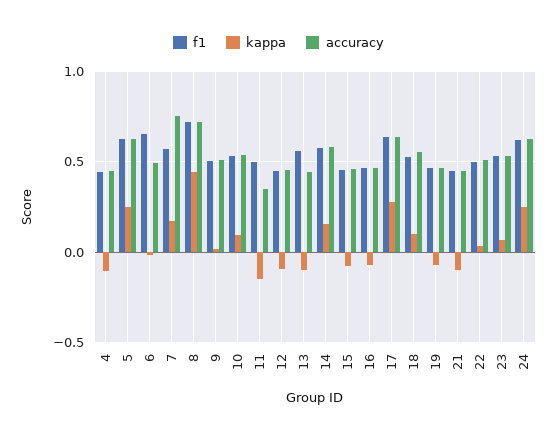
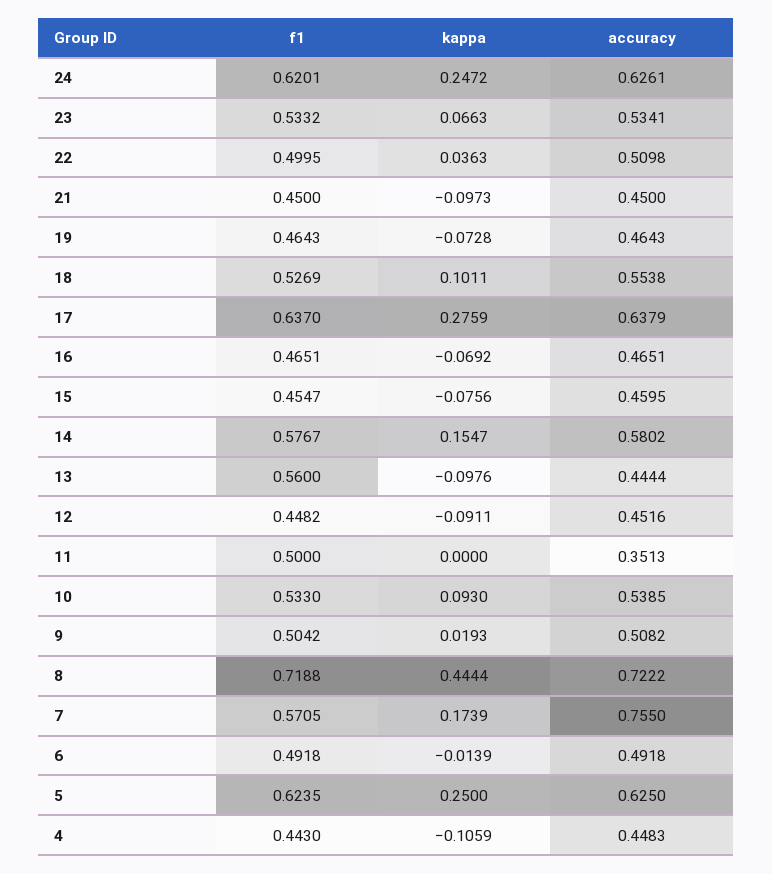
  {
    "f1": {
      "4": 0.443,
      "5": 0.6235,
-     "6": 0.65,
+     "6": 0.4918,
      "7": 0.5705,
      "8": 0.7188,
      "9": 0.5042,
      "10": 0.533,
      "11": 0.5,
      "12": 0.4482,
      "13": 0.56,
      "14": 0.5767,
      "15": 0.4547,
      "16": 0.4651,
      "17": 0.637,
      "18": 0.5269,
      "19": 0.4643,
      "21": 0.45,
      "22": 0.4995,
      "23": 0.5332,
      "24": 0.6201
    },
    "kappa": {
      "4": -0.1059,
      "5": 0.25,
      "6": -0.0139,
      "7": 0.1739,
      "8": 0.4444,
      "9": 0.0193,
      "10": 0.093,
-     "11": -0.15,
+     "11": 0,
      "12": -0.0911,
      "13": -0.0976,
      "14": 0.1547,
      "15": -0.0756,
      "16": -0.0692,
      "17": 0.2759,
      "18": 0.1011,
      "19": -0.0728,
      "21": -0.0973,
      "22": 0.0363,
      "23": 0.0663,
      "24": 0.2472
    },
    "accuracy": {
      "4": 0.4483,
      "5": 0.625,
      "6": 0.4918,
      "7": 0.755,
      "8": 0.7222,
      "9": 0.5082,
      "10": 0.5385,
      "11": 0.3513,
      "12": 0.4516,
      "13": 0.4444,
      "14": 0.5802,
      "15": 0.4595,
      "16": 0.4651,
      "17": 0.6379,
      "18": 0.5538,
      "19": 0.4643,
      "21": 0.45,
      "22": 0.5098,
      "23": 0.5341,
      "24": 0.6261
    }
  }

